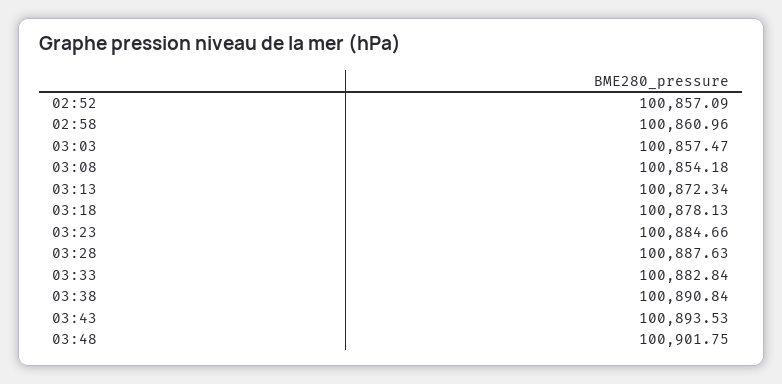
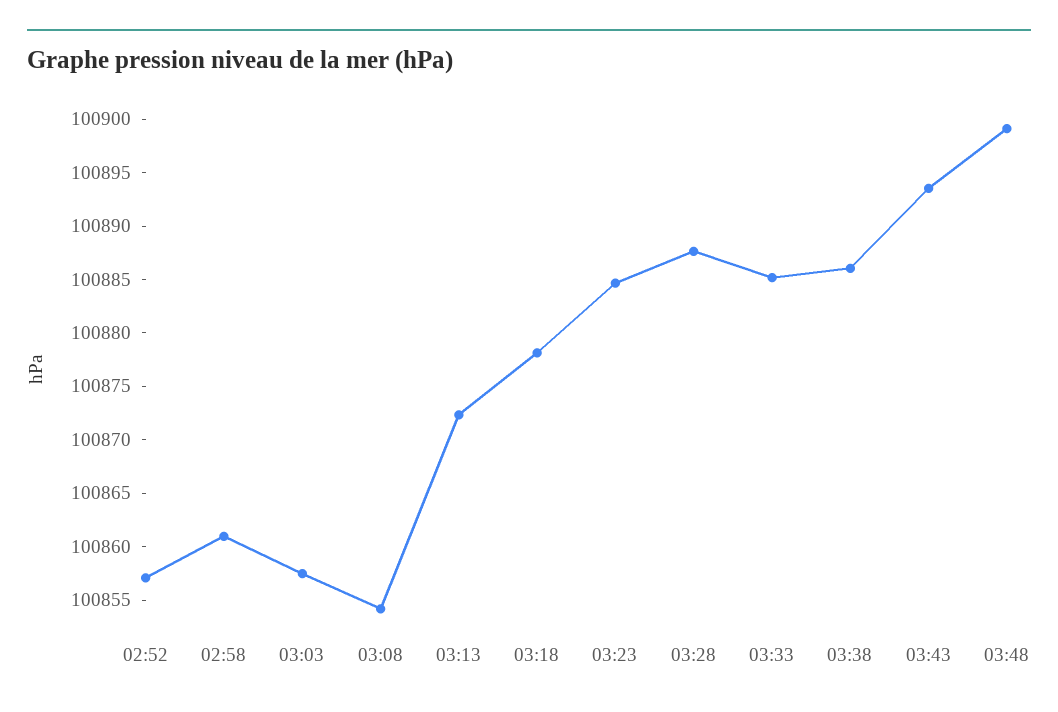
  {
    "02:52": 100857.09,
    "02:58": 100860.96,
    "03:03": 100857.47,
    "03:08": 100854.18,
    "03:13": 100872.34,
    "03:18": 100878.13,
    "03:23": 100884.66,
    "03:28": 100887.63,
-   "03:33": 100882.84,
+   "03:33": 100885,
-   "03:38": 100890.84,
+   "03:38": 100886,
    "03:43": 100893.53,
-   "03:48": 100901.75
+   "03:48": 100899
  }

